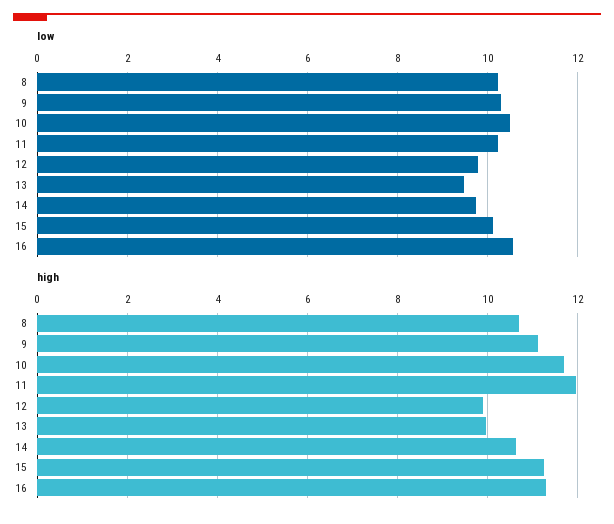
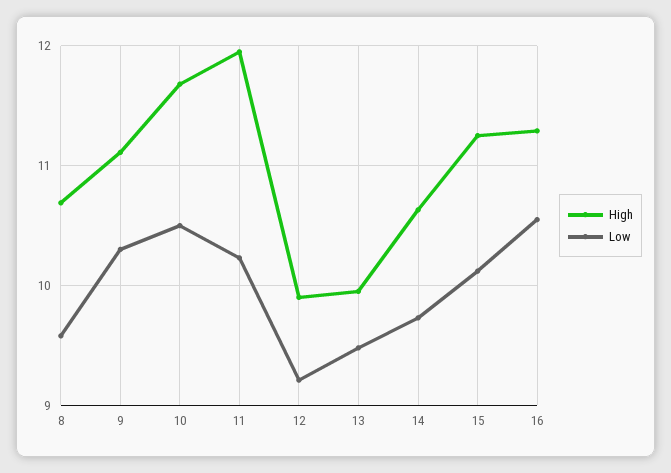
  {
    "low": {
-     "8": 10.2,
+     "8": 9.6,
      "9": 10.3,
      "10": 10.5,
      "11": 10.2,
-     "12": 9.8,
+     "12": 9.2,
      "13": 9.5,
      "14": 9.7,
      "15": 10.1,
      "16": 10.6
    },
    "high": {
      "8": 10.7,
      "9": 11.1,
      "10": 11.7,
      "11": 12,
      "12": 9.9,
      "13": 10,
      "14": 10.6,
      "15": 11.3,
      "16": 11.3
    }
  }

